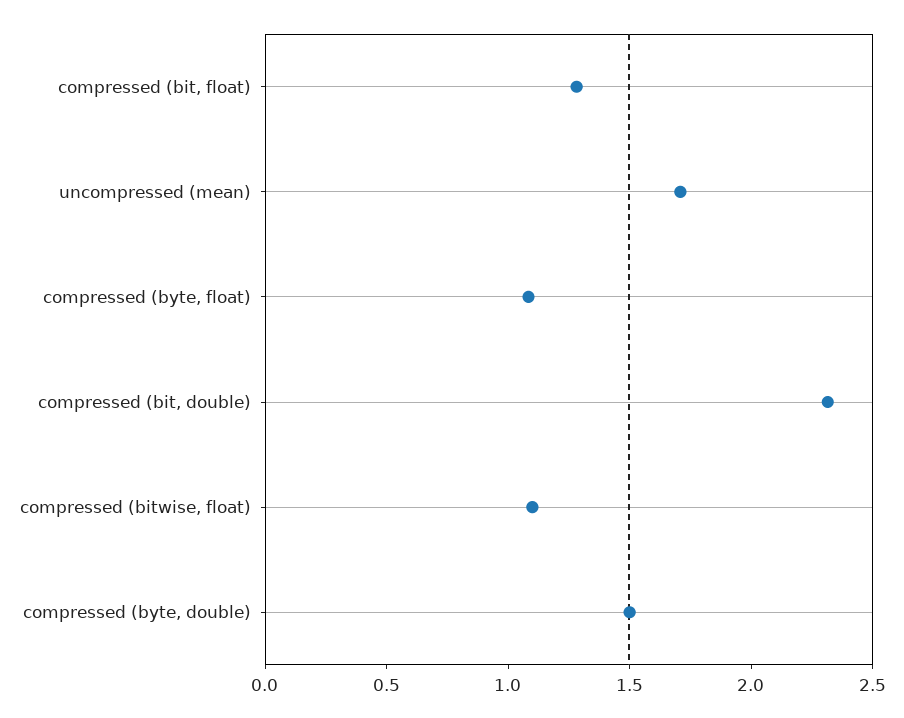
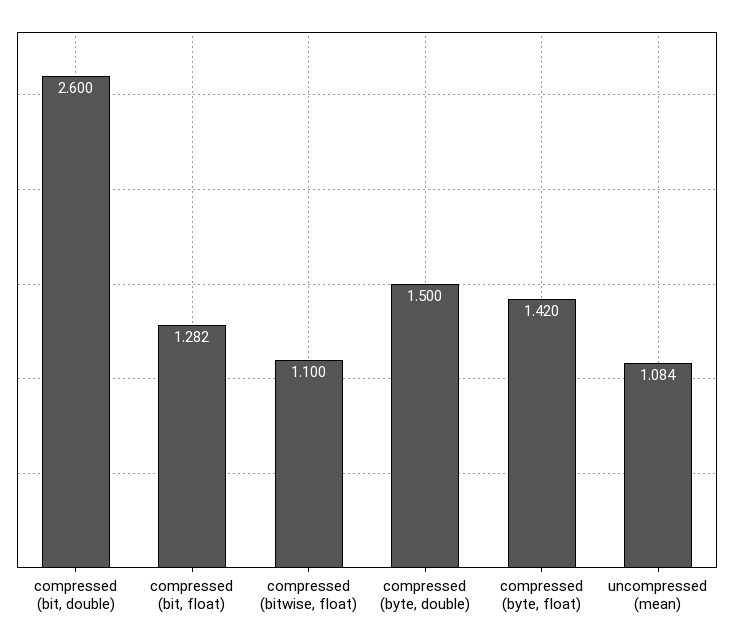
  {
    "compressed (bit, float)": 1.282,
-   "uncompressed (mean)": 1.7,
+   "uncompressed (mean)": 1.084,
-   "compressed (byte, float)": 1.1,
+   "compressed (byte, float)": 1.42,
-   "compressed (bit, double)": 2.3,
+   "compressed (bit, double)": 2.6,
    "compressed (bitwise, float)": 1.1,
    "compressed (byte, double)": 1.5
  }

